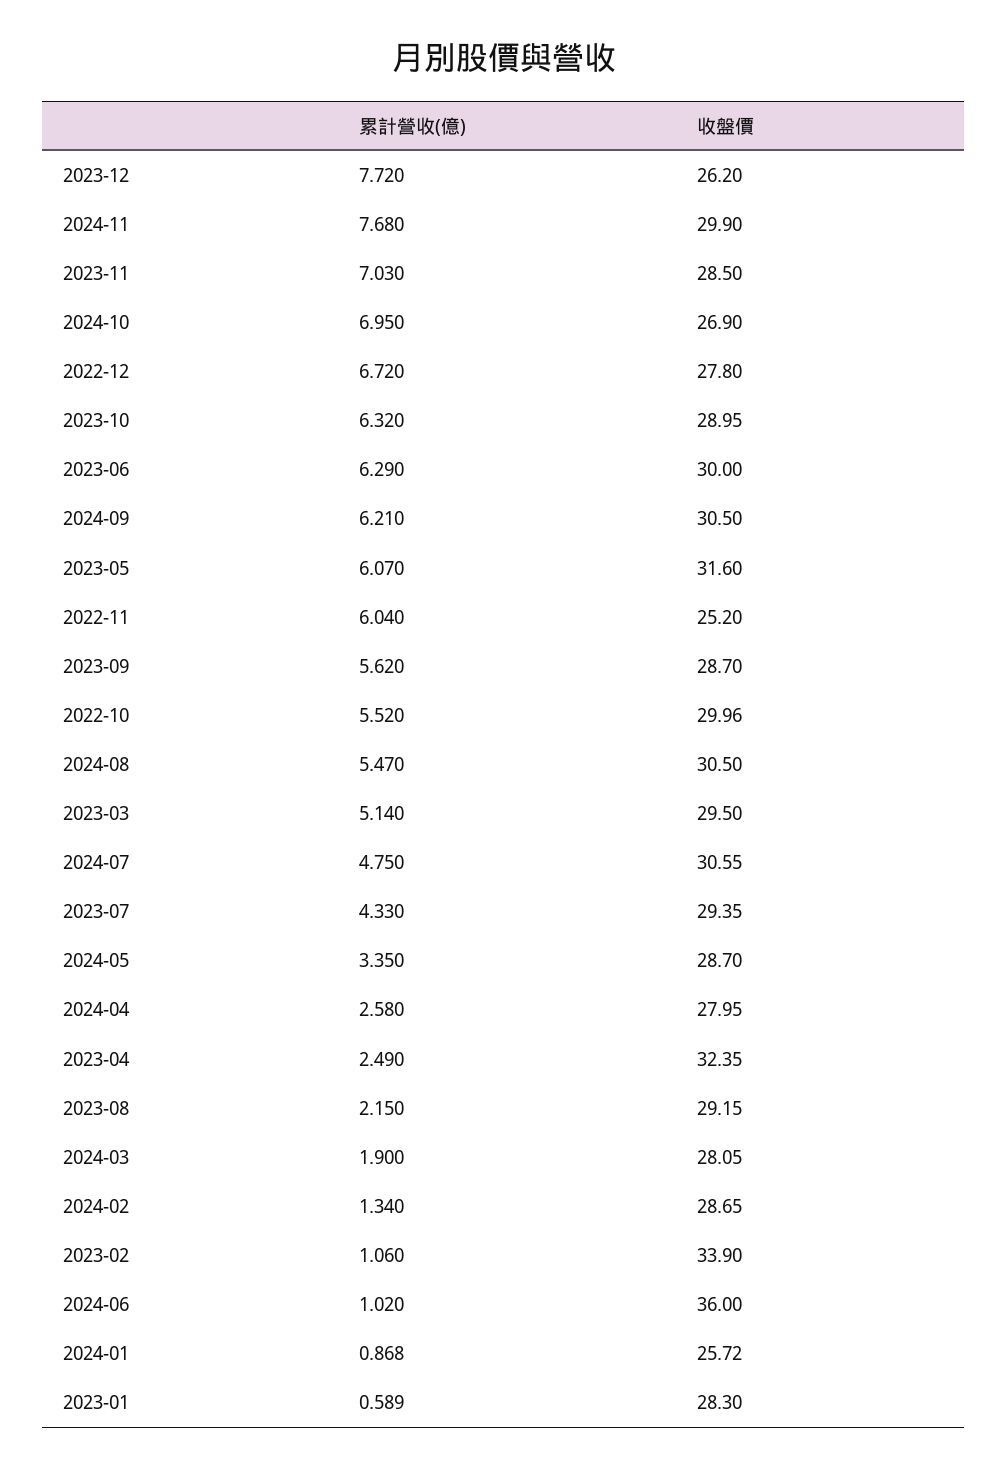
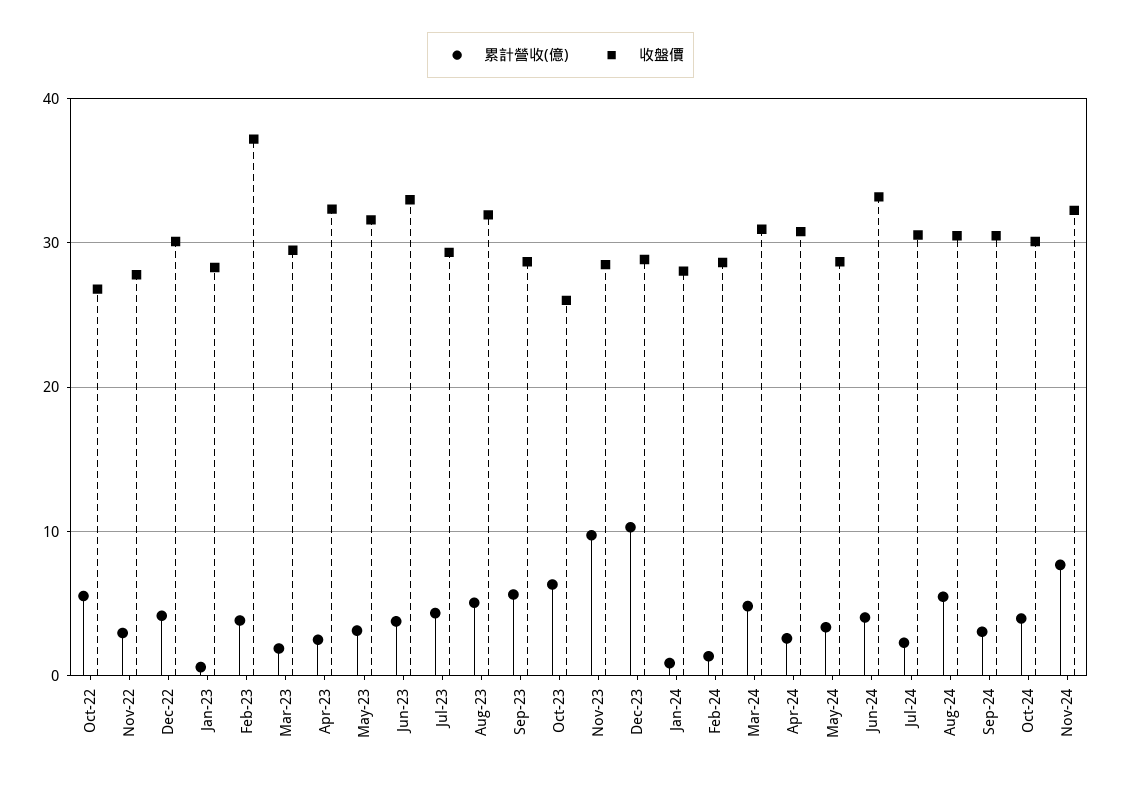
  {
    "累計營收(億)": {
-     "2023-12": 7.72,
+     "2023-12": 10,
      "2024-11": 7.68,
-     "2023-11": 7.03,
+     "2023-11": 10,
-     "2024-10": 6.95,
+     "2024-10": 4,
-     "2022-12": 6.72,
+     "2022-12": 4,
      "2023-10": 6.32,
-     "2023-06": 6.29,
+     "2023-06": 4,
-     "2024-09": 6.21,
+     "2024-09": 3,
-     "2023-05": 6.07,
+     "2023-05": 3,
-     "2022-11": 6.04,
+     "2022-11": 3,
      "2023-09": 5.62,
      "2022-10": 5.52,
      "2024-08": 5.47,
-     "2023-03": 5.14,
+     "2023-03": 2,
-     "2024-07": 4.75,
+     "2024-07": 2,
      "2023-07": 4.33,
      "2024-05": 3.35,
      "2024-04": 2.58,
      "2023-04": 2.49,
-     "2023-08": 2.15,
+     "2023-08": 5,
-     "2024-03": 1.9,
+     "2024-03": 5,
      "2024-02": 1.34,
-     "2023-02": 1.06,
+     "2023-02": 4,
-     "2024-06": 1.02,
+     "2024-06": 4,
      "2024-01": 0.868,
      "2023-01": 0.589
    },
    "收盤價": {
-     "2023-12": 26.2,
+     "2023-12": 29,
-     "2024-11": 29.9,
+     "2024-11": 32,
      "2023-11": 28.5,
-     "2024-10": 26.9,
+     "2024-10": 30,
-     "2022-12": 27.8,
+     "2022-12": 30,
-     "2023-10": 28.95,
+     "2023-10": 26,
-     "2023-06": 30,
+     "2023-06": 33,
      "2024-09": 30.5,
      "2023-05": 31.6,
-     "2022-11": 25.2,
+     "2022-11": 28,
      "2023-09": 28.7,
-     "2022-10": 29.96,
+     "2022-10": 27,
      "2024-08": 30.5,
      "2023-03": 29.5,
      "2024-07": 30.55,
      "2023-07": 29.35,
      "2024-05": 28.7,
-     "2024-04": 27.95,
+     "2024-04": 31,
      "2023-04": 32.35,
-     "2023-08": 29.15,
+     "2023-08": 32,
-     "2024-03": 28.05,
+     "2024-03": 31,
      "2024-02": 28.65,
-     "2023-02": 33.9,
+     "2023-02": 37,
-     "2024-06": 36,
+     "2024-06": 33,
-     "2024-01": 25.72,
+     "2024-01": 28,
      "2023-01": 28.3
    }
  }

